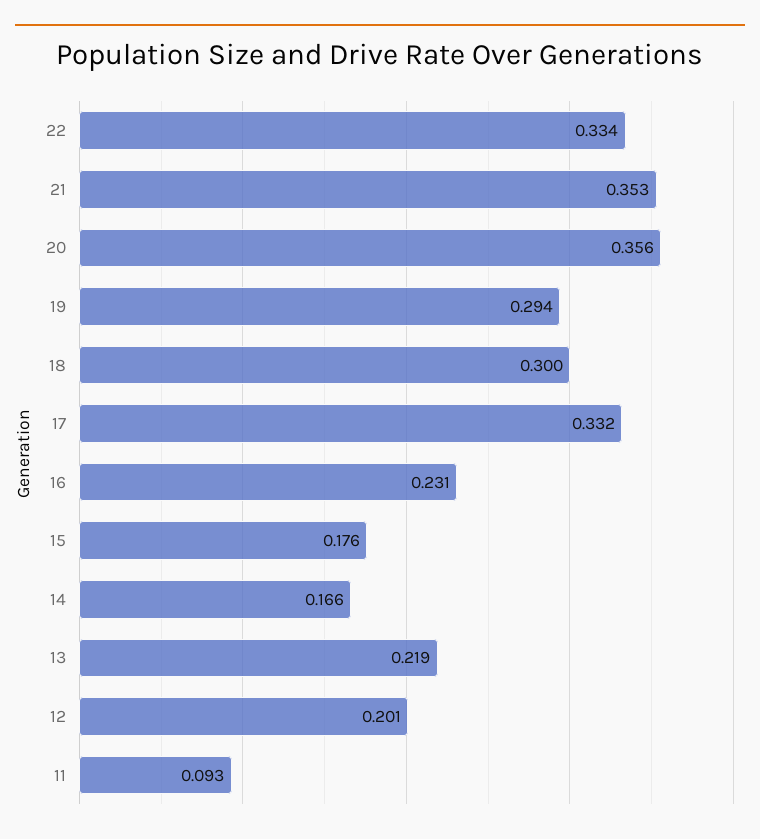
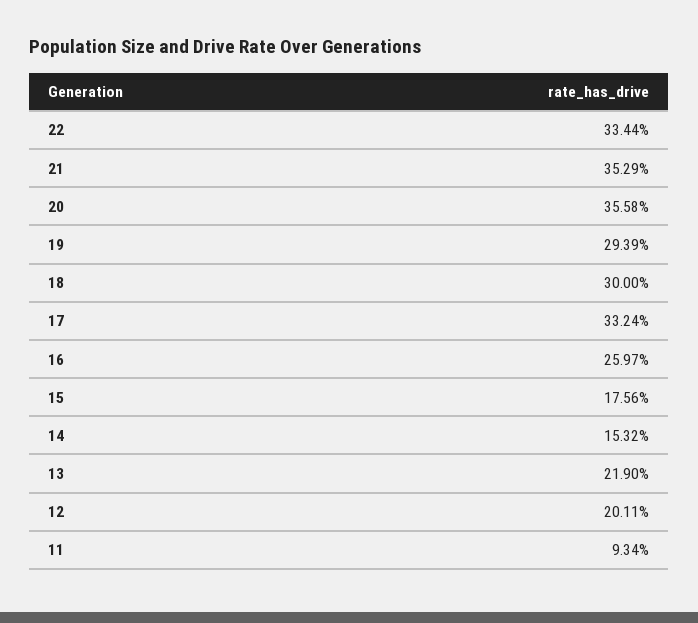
  {
    "22": 0.3344,
    "21": 0.3529,
    "20": 0.3558,
    "19": 0.2939,
    "18": 0.3,
    "17": 0.3324,
-   "16": 0.231,
+   "16": 0.2597,
    "15": 0.1756,
-   "14": 0.166,
+   "14": 0.1532,
    "13": 0.219,
    "12": 0.2011,
    "11": 0.0934
  }

